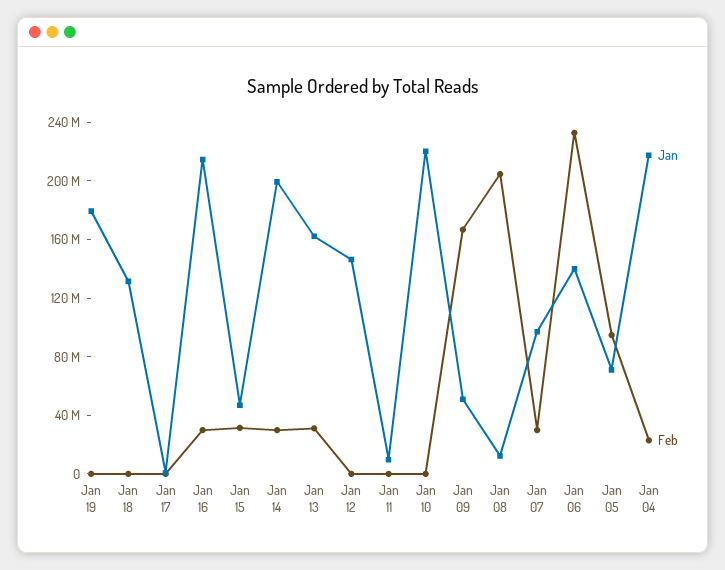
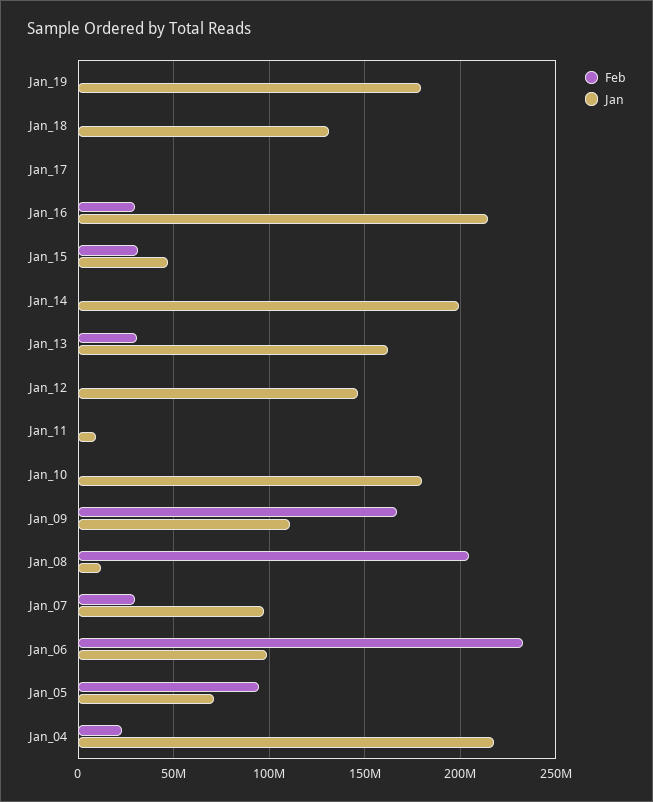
  {
    "Jan": {
      "Jan 19": 180000000,
      "Jan 18": 130000000,
      "Jan 17": 0,
      "Jan 16": 215000000,
      "Jan 15": 45000000,
      "Jan 14": 200000000,
      "Jan 13": 160000000,
      "Jan 12": 145000000,
      "Jan 11": 10000000,
-     "Jan 10": 220000000,
+     "Jan 10": 180000000,
-     "Jan 09": 50000000,
+     "Jan 09": 110000000,
      "Jan 08": 10000000,
      "Jan 07": 95000000,
-     "Jan 06": 140000000,
+     "Jan 06": 100000000,
      "Jan 05": 70000000,
      "Jan 04": 220000000
    },
    "Feb": {
      "Jan 19": 0,
      "Jan 18": 0,
      "Jan 17": 0,
      "Jan 16": 30000000,
      "Jan 15": 30000000,
-     "Jan 14": 30000000,
+     "Jan 14": 0,
      "Jan 13": 30000000,
      "Jan 12": 0,
      "Jan 11": 0,
      "Jan 10": 0,
      "Jan 09": 165000000,
      "Jan 08": 205000000,
      "Jan 07": 30000000,
      "Jan 06": 235000000,
      "Jan 05": 95000000,
      "Jan 04": 25000000
    }
  }

